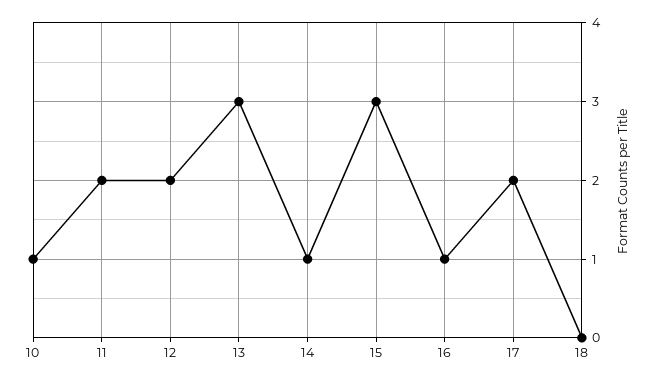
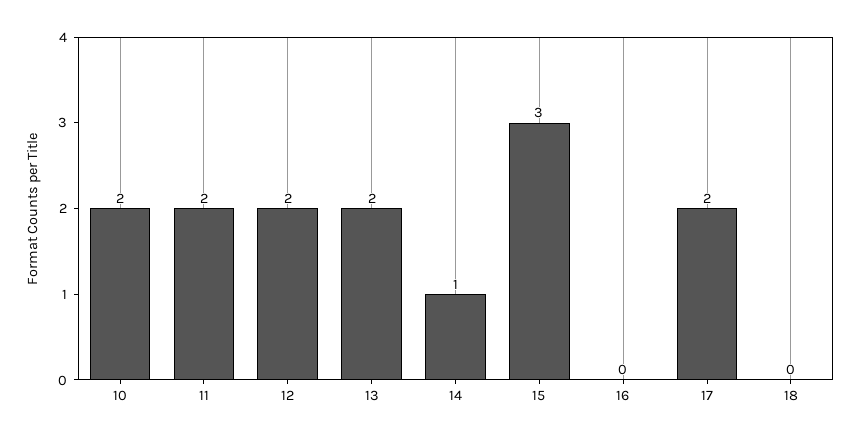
  {
-   "10": 1,
+   "10": 2,
    "11": 2,
    "12": 2,
-   "13": 3,
+   "13": 2,
    "14": 1,
    "15": 3,
-   "16": 1,
+   "16": 0,
    "17": 2,
    "18": 0
  }

